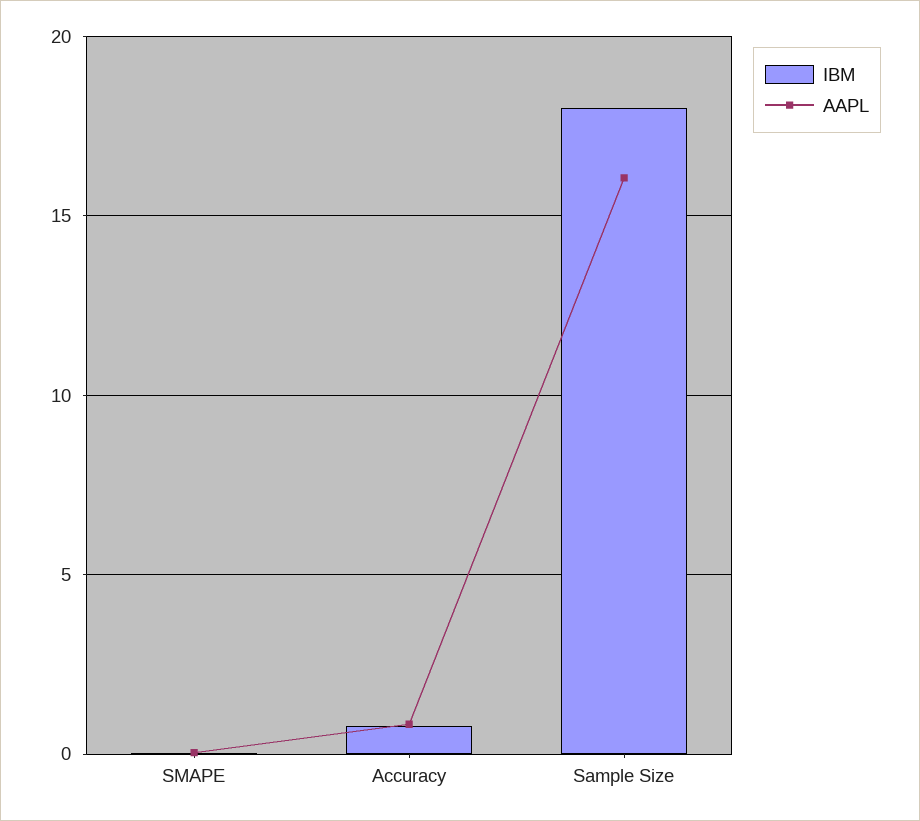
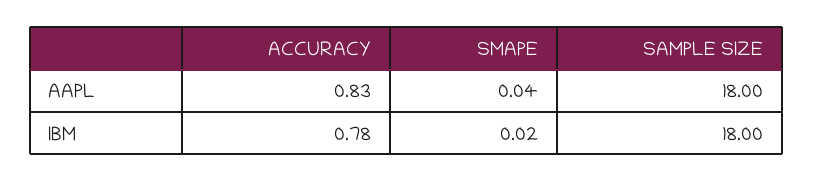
  {
    "IBM": {
      "SMAPE": 0.02,
      "Accuracy": 0.78,
      "Sample Size": 18
    },
    "AAPL": {
      "SMAPE": 0.04,
      "Accuracy": 0.83,
-     "Sample Size": 16
+     "Sample Size": 18
    }
  }

